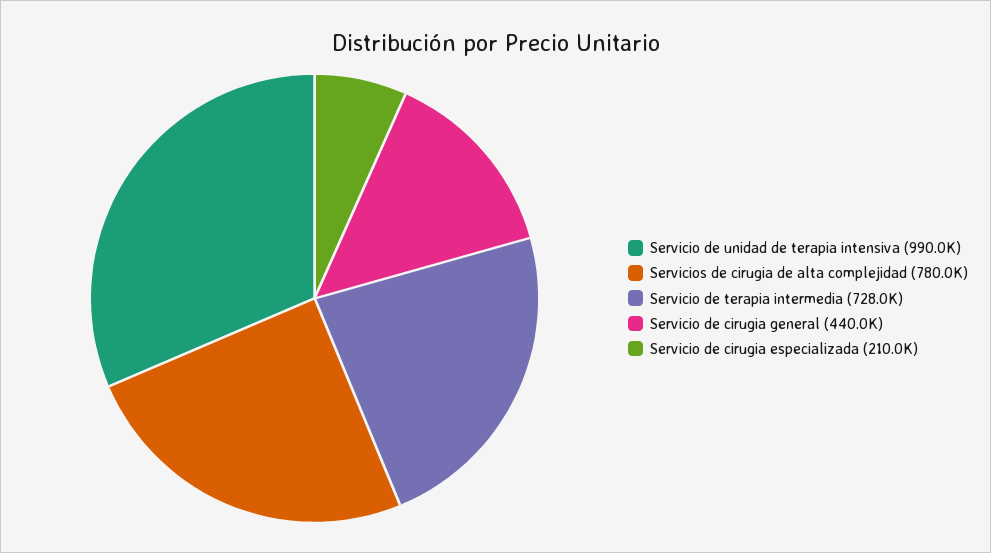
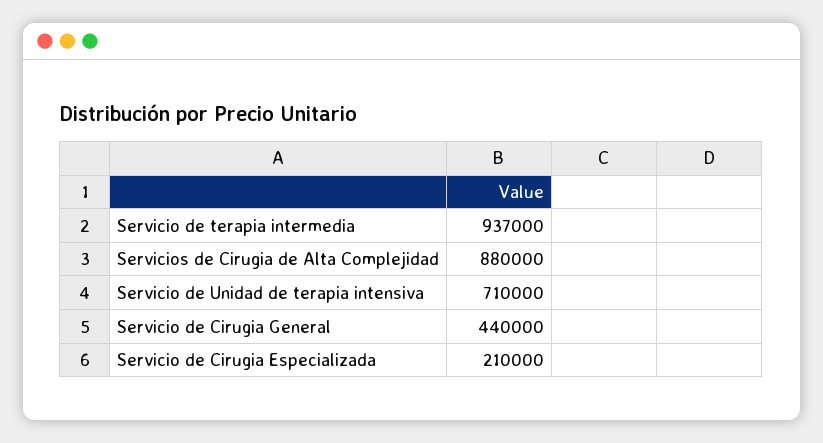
  {
-   "Servicio de unidad de terapia intensiva": 990000,
+   "Servicio de unidad de terapia intensiva": 710000,
-   "Servicios de cirugia de alta complejidad": 780000,
+   "Servicios de cirugia de alta complejidad": 880000,
-   "Servicio de terapia intermedia": 728000,
+   "Servicio de terapia intermedia": 937000,
    "Servicio de cirugia general": 440000,
    "Servicio de cirugia especializada": 210000
  }

